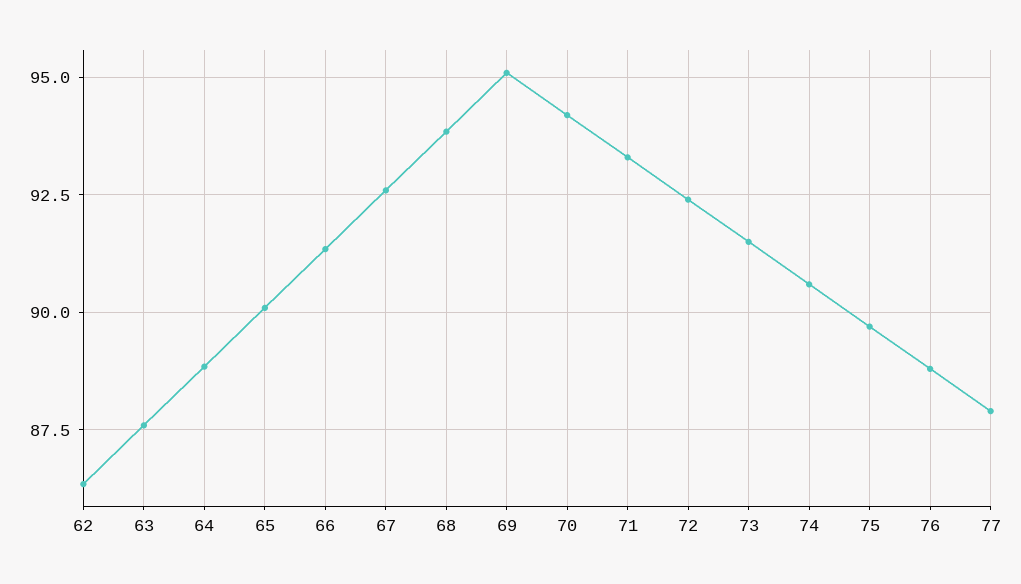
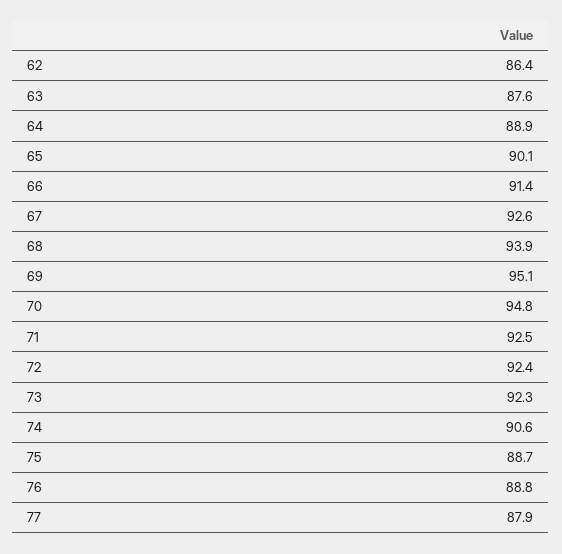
  {
    "62": 86.4,
    "63": 87.6,
    "64": 88.9,
    "65": 90.1,
    "66": 91.4,
    "67": 92.6,
    "68": 93.9,
    "69": 95.1,
-   "70": 94.25,
+   "70": 94.8,
-   "71": 93.25,
+   "71": 92.5,
    "72": 92.4,
-   "73": 91.5,
+   "73": 92.3,
    "74": 90.6,
-   "75": 89.75,
+   "75": 88.7,
    "76": 88.8,
    "77": 87.9
  }

